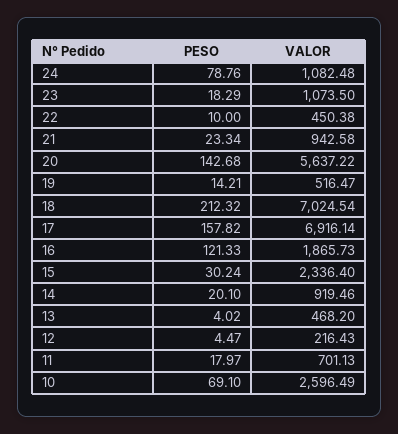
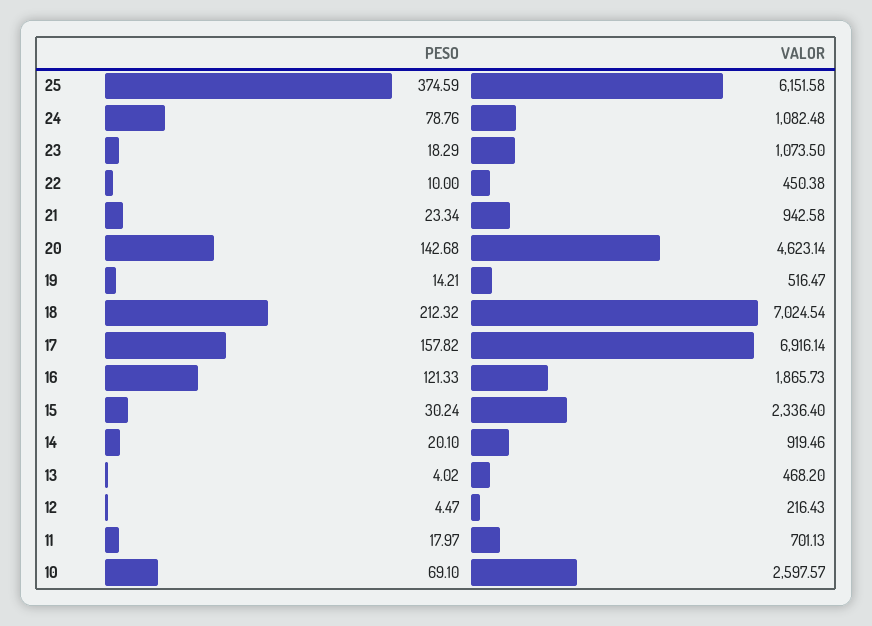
  {
    "PESO": {
      "24": 78.76,
      "23": 18.29,
      "22": 10,
      "21": 23.34,
      "20": 142.68,
      "19": 14.21,
      "18": 212.32,
      "17": 157.82,
      "16": 121.33,
      "15": 30.24,
      "14": 20.1,
      "13": 4.02,
      "12": 4.47,
      "11": 17.97,
-     "10": 69.1
+     "10": 69.1,
+     "25": 374.59
    },
    "VALOR": {
      "24": 1082.48,
      "23": 1073.5,
      "22": 450.38,
      "21": 942.58,
-     "20": 5637.22,
+     "20": 4623.14,
      "19": 516.47,
      "18": 7024.54,
      "17": 6916.14,
      "16": 1865.73,
      "15": 2336.4,
      "14": 919.46,
      "13": 468.2,
      "12": 216.43,
      "11": 701.13,
-     "10": 2596.49
+     "10": 2597.57,
+     "25": 6151.58
    }
  }

